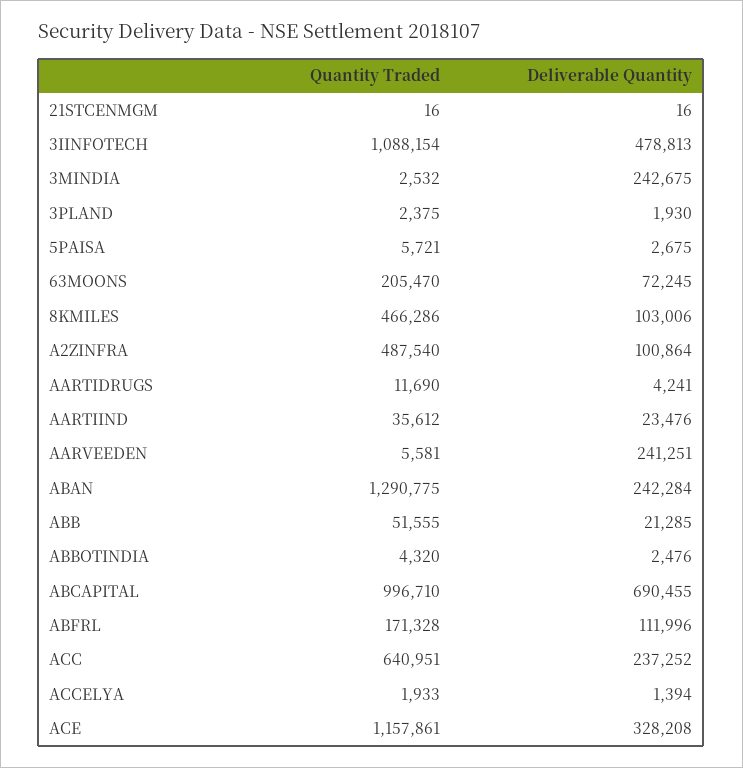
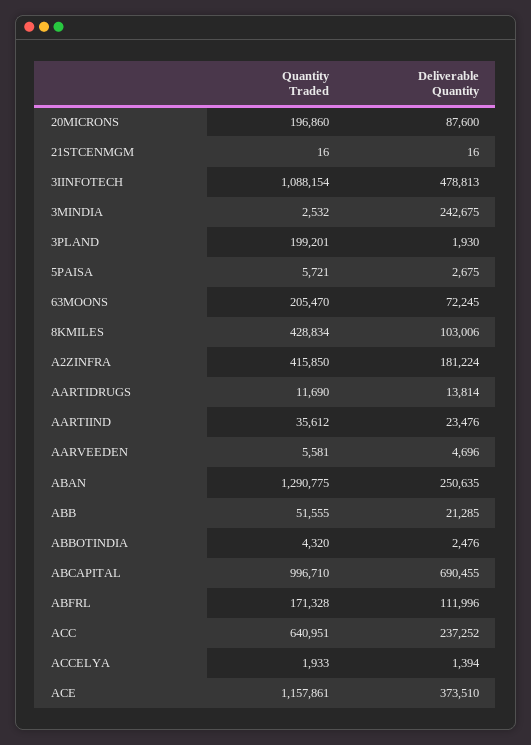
  {
    "Quantity Traded": {
      "21STCENMGM": 16,
      "3IINFOTECH": 1088154,
      "3MINDIA": 2532,
-     "3PLAND": 2375,
+     "3PLAND": 199201,
      "5PAISA": 5721,
      "63MOONS": 205470,
-     "8KMILES": 466286,
+     "8KMILES": 428834,
-     "A2ZINFRA": 487540,
+     "A2ZINFRA": 415850,
      "AARTIDRUGS": 11690,
      "AARTIIND": 35612,
      "AARVEEDEN": 5581,
      "ABAN": 1290775,
      "ABB": 51555,
      "ABBOTINDIA": 4320,
      "ABCAPITAL": 996710,
      "ABFRL": 171328,
      "ACC": 640951,
      "ACCELYA": 1933,
-     "ACE": 1157861
+     "ACE": 1157861,
+     "20MICRONS": 196860
    },
    "Deliverable Quantity": {
      "21STCENMGM": 16,
      "3IINFOTECH": 478813,
      "3MINDIA": 242675,
      "3PLAND": 1930,
      "5PAISA": 2675,
      "63MOONS": 72245,
      "8KMILES": 103006,
-     "A2ZINFRA": 100864,
+     "A2ZINFRA": 181224,
-     "AARTIDRUGS": 4241,
+     "AARTIDRUGS": 13814,
      "AARTIIND": 23476,
-     "AARVEEDEN": 241251,
+     "AARVEEDEN": 4696,
-     "ABAN": 242284,
+     "ABAN": 250635,
      "ABB": 21285,
      "ABBOTINDIA": 2476,
      "ABCAPITAL": 690455,
      "ABFRL": 111996,
      "ACC": 237252,
      "ACCELYA": 1394,
-     "ACE": 328208
+     "ACE": 373510,
+     "20MICRONS": 87600
    }
  }

